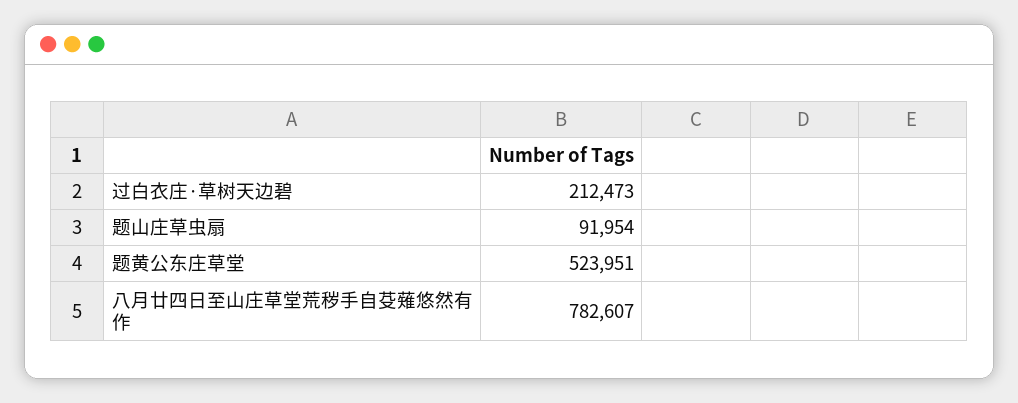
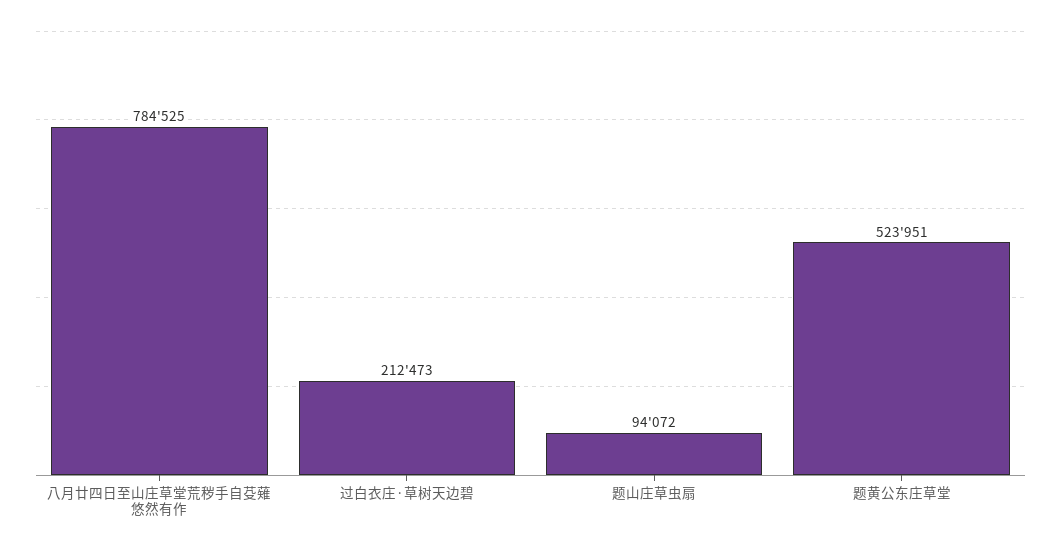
  {
    "过白衣庄·草树天边碧": 212473,
-   "题山庄草虫扇": 91954,
+   "题山庄草虫扇": 94072,
    "题黄公东庄草堂": 523951,
-   "八月廿四日至山庄草堂荒秽手自芟薙悠然有作": 782607
+   "八月廿四日至山庄草堂荒秽手自芟薙悠然有作": 784525
  }

